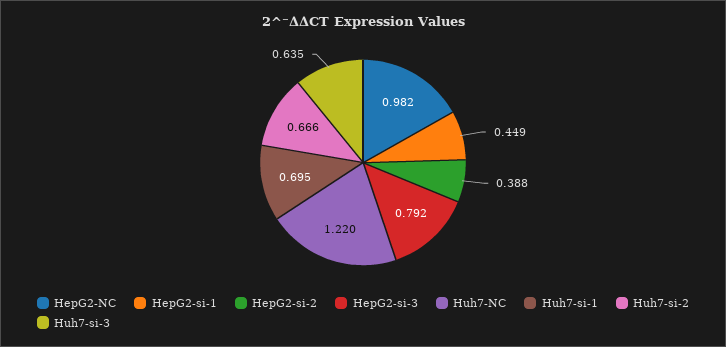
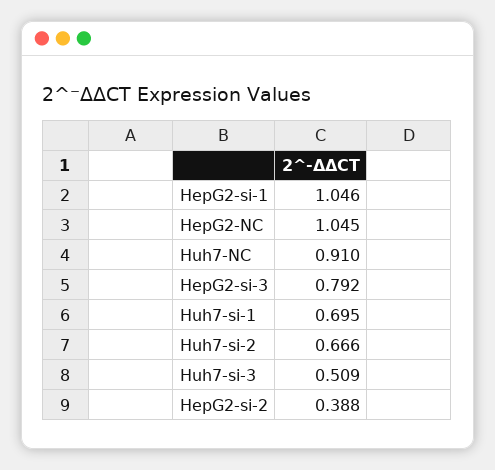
  {
-   "HepG2-NC": 0.982,
+   "HepG2-NC": 1.045,
-   "HepG2-si-1": 0.449,
+   "HepG2-si-1": 1.046,
    "HepG2-si-2": 0.388,
    "HepG2-si-3": 0.792,
-   "Huh7-NC": 1.22,
+   "Huh7-NC": 0.91,
    "Huh7-si-1": 0.695,
    "Huh7-si-2": 0.666,
-   "Huh7-si-3": 0.635
+   "Huh7-si-3": 0.509
  }

